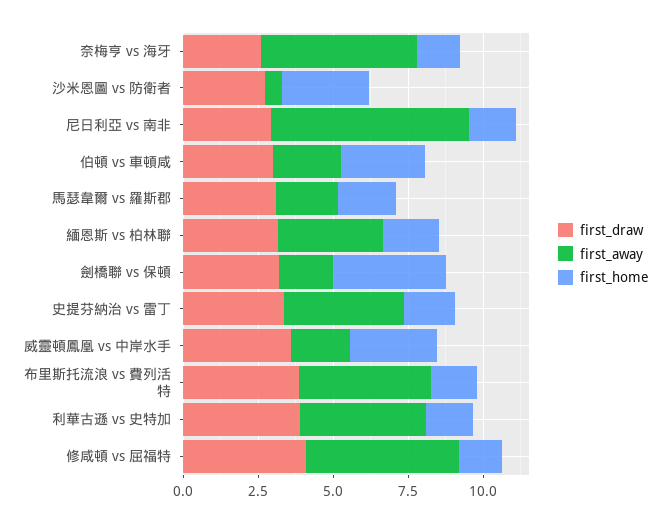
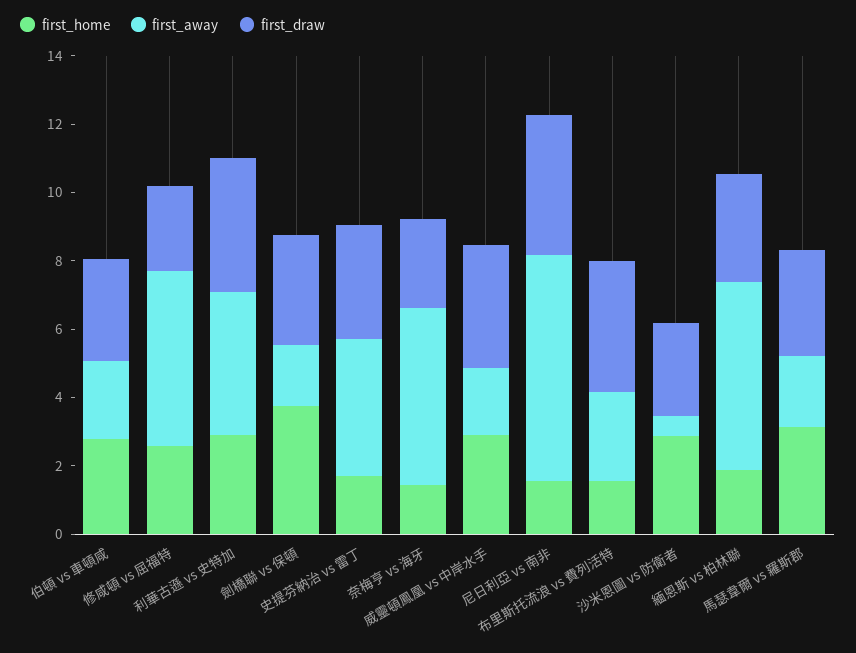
  {
    "first_draw": {
      "奈梅亨 vs 海牙": 2.5,
      "沙米恩圖 vs 防衛者": 2.5,
-     "尼日利亞 vs 南非": 3,
+     "尼日利亞 vs 南非": 4,
      "伯頓 vs 車頓咸": 3,
      "馬瑟韋爾 vs 羅斯郡": 3,
      "緬恩斯 vs 柏林聯": 3,
      "劍橋聯 vs 保頓": 3,
      "史提芬納治 vs 雷丁": 3.5,
      "威靈頓鳳凰 vs 中岸水手": 3.5,
      "布里斯托流浪 vs 費列活特": 4,
      "利華古遜 vs 史特加": 4,
-     "修咸頓 vs 屈福特": 4
+     "修咸頓 vs 屈福特": 2.5
    },
    "first_away": {
      "奈梅亨 vs 海牙": 5,
      "沙米恩圖 vs 防衛者": 0.5,
      "尼日利亞 vs 南非": 6.5,
      "伯頓 vs 車頓咸": 2.5,
      "馬瑟韋爾 vs 羅斯郡": 2,
-     "緬恩斯 vs 柏林聯": 3.5,
+     "緬恩斯 vs 柏林聯": 5.5,
      "劍橋聯 vs 保頓": 2,
      "史提芬納治 vs 雷丁": 4,
      "威靈頓鳳凰 vs 中岸水手": 2,
-     "布里斯托流浪 vs 費列活特": 4.5,
+     "布里斯托流浪 vs 費列活特": 2.5,
      "利華古遜 vs 史特加": 4,
      "修咸頓 vs 屈福特": 5
    },
    "first_home": {
      "奈梅亨 vs 海牙": 1.5,
      "沙米恩圖 vs 防衛者": 3,
      "尼日利亞 vs 南非": 1.5,
      "伯頓 vs 車頓咸": 3,
-     "馬瑟韋爾 vs 羅斯郡": 2,
+     "馬瑟韋爾 vs 羅斯郡": 3,
      "緬恩斯 vs 柏林聯": 2,
      "劍橋聯 vs 保頓": 4,
      "史提芬納治 vs 雷丁": 1.5,
      "威靈頓鳳凰 vs 中岸水手": 3,
      "布里斯托流浪 vs 費列活特": 1.5,
-     "利華古遜 vs 史特加": 1.5,
+     "利華古遜 vs 史特加": 3,
-     "修咸頓 vs 屈福特": 1.5
+     "修咸頓 vs 屈福特": 2.5
    }
  }

